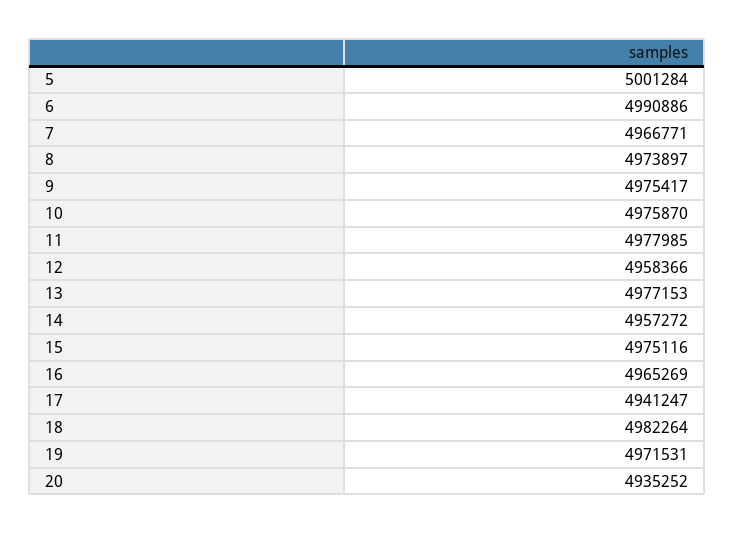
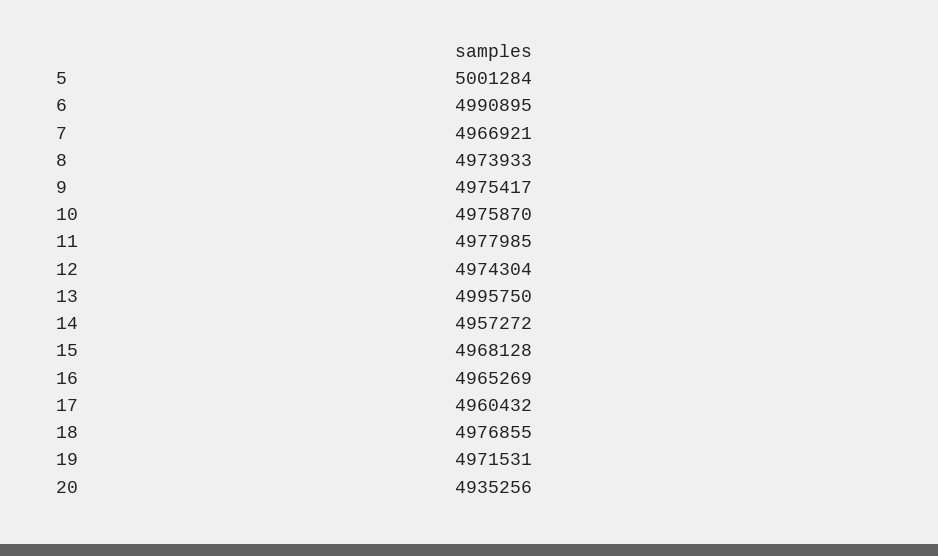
  {
    "5": 5001284,
-   "6": 4990886,
+   "6": 4990895,
-   "7": 4966771,
+   "7": 4966921,
-   "8": 4973897,
+   "8": 4973933,
    "9": 4975417,
    "10": 4975870,
    "11": 4977985,
-   "12": 4958366,
+   "12": 4974304,
-   "13": 4977153,
+   "13": 4995750,
    "14": 4957272,
-   "15": 4975116,
+   "15": 4968128,
    "16": 4965269,
-   "17": 4941247,
+   "17": 4960432,
-   "18": 4982264,
+   "18": 4976855,
    "19": 4971531,
-   "20": 4935252
+   "20": 4935256
  }

